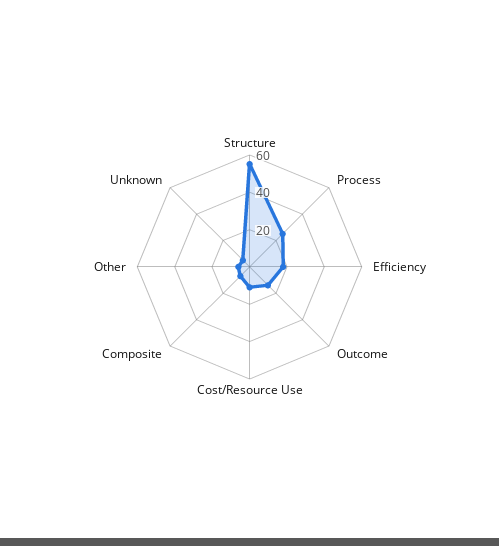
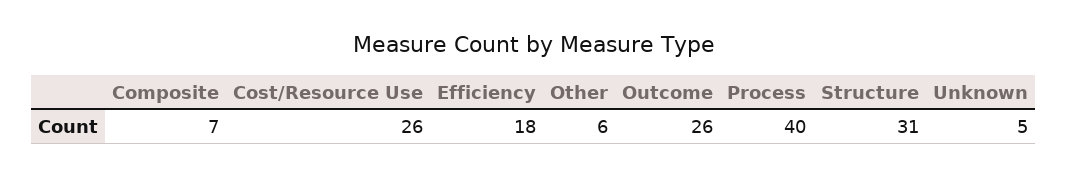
  {
-   "Structure": 55,
+   "Structure": 31,
-   "Process": 25,
+   "Process": 40,
    "Efficiency": 18,
-   "Outcome": 15,
+   "Outcome": 26,
-   "Cost/Resource Use": 10,
+   "Cost/Resource Use": 26,
    "Composite": 7,
    "Other": 6,
    "Unknown": 5
  }

